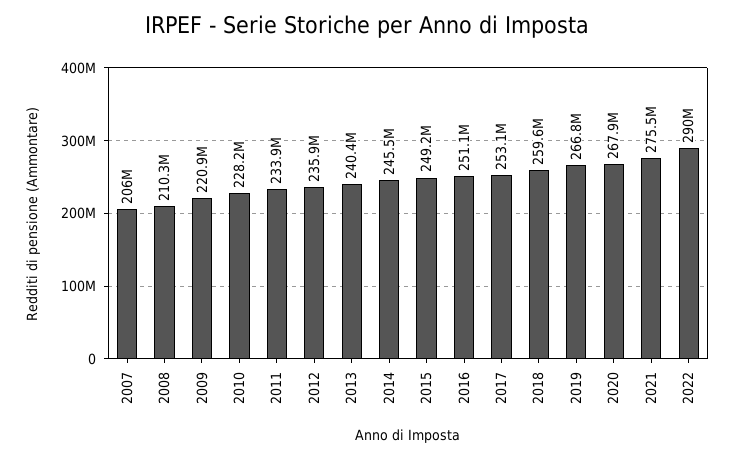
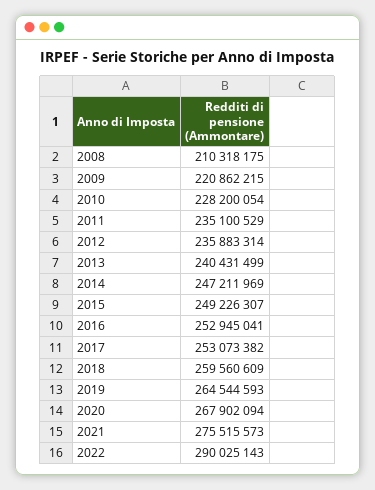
  {
-   "2007": 206000000,
    "2008": 210318175,
    "2009": 220862215,
    "2010": 228200054,
-   "2011": 233900000,
+   "2011": 235100529,
    "2012": 235883314,
    "2013": 240431499,
-   "2014": 245500000,
+   "2014": 247211969,
    "2015": 249226307,
-   "2016": 251100000,
+   "2016": 252945041,
    "2017": 253073382,
    "2018": 259560609,
-   "2019": 266800000,
+   "2019": 264544593,
    "2020": 267902094,
    "2021": 275515573,
    "2022": 290025143
  }

